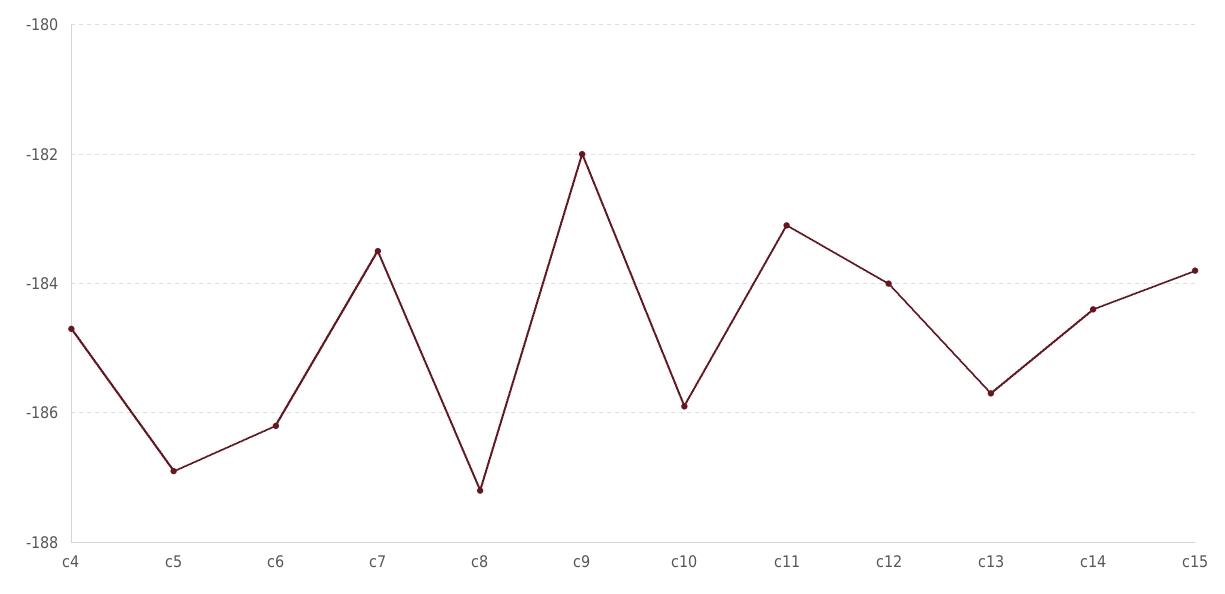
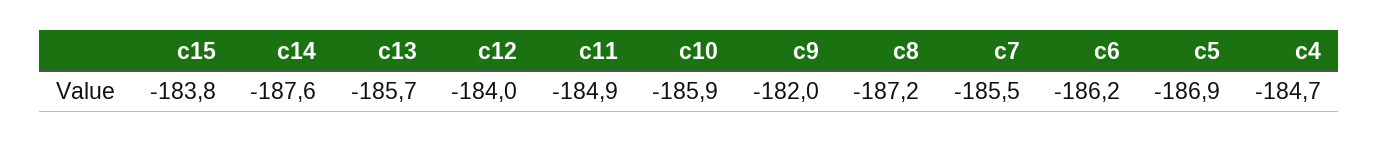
  {
    "c4": -184.7,
    "c5": -186.9,
    "c6": -186.2,
-   "c7": -183.5,
+   "c7": -185.5,
    "c8": -187.2,
    "c9": -182,
    "c10": -185.9,
-   "c11": -183,
+   "c11": -184.9,
    "c12": -184,
    "c13": -185.7,
-   "c14": -184.5,
+   "c14": -187.6,
    "c15": -183.8
  }

